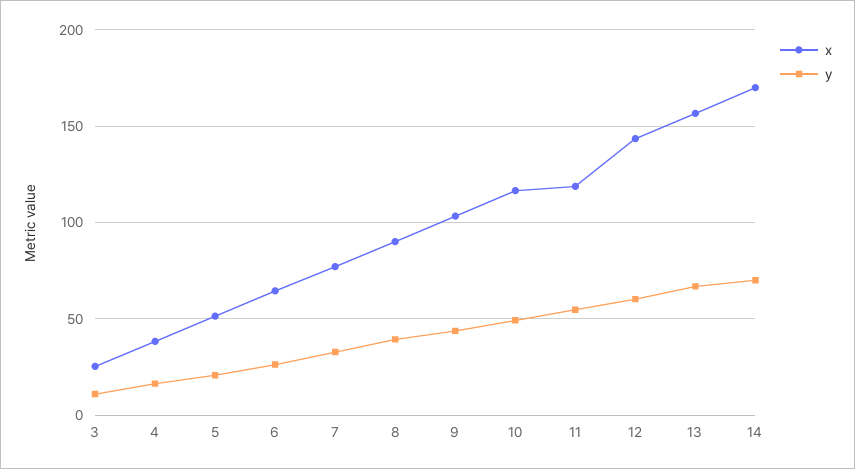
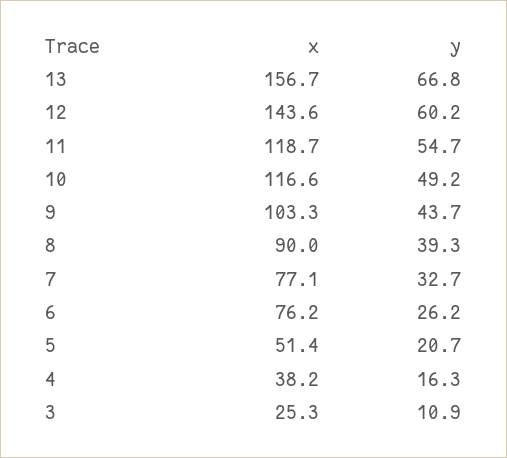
  {
    "x": {
      "3": 25.3,
      "4": 38.2,
      "5": 51.4,
-     "6": 65,
+     "6": 76.2,
      "7": 77.1,
      "8": 90,
      "9": 103.3,
      "10": 116.6,
      "11": 118.7,
      "12": 143.6,
-     "13": 156.7,
+     "13": 156.7
-     "14": 170
    },
    "y": {
      "3": 10.9,
      "4": 16.3,
      "5": 20.7,
      "6": 26.2,
      "7": 32.7,
      "8": 39.3,
      "9": 43.7,
      "10": 49.2,
      "11": 54.7,
      "12": 60.2,
-     "13": 66.8,
+     "13": 66.8
-     "14": 70
    }
  }

